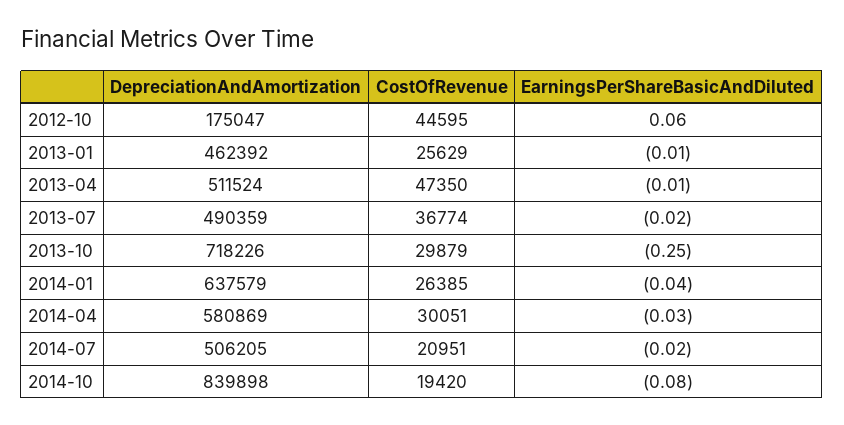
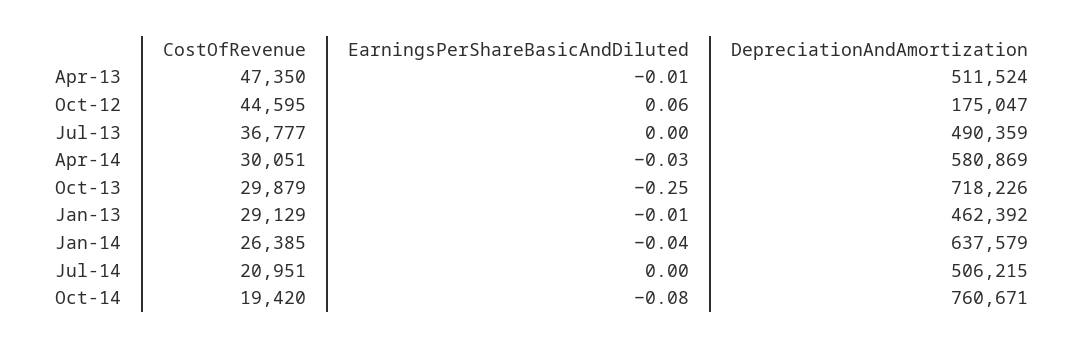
  {
    "DepreciationAndAmortization": {
      "2012-10": 175047,
      "2013-01": 462392,
      "2013-04": 511524,
      "2013-07": 490359,
      "2013-10": 718226,
      "2014-01": 637579,
      "2014-04": 580869,
-     "2014-07": 506205,
+     "2014-07": 506215,
-     "2014-10": 839898
+     "2014-10": 760671
    },
    "CostOfRevenue": {
      "2012-10": 44595,
-     "2013-01": 25629,
+     "2013-01": 29129,
      "2013-04": 47350,
-     "2013-07": 36774,
+     "2013-07": 36777,
      "2013-10": 29879,
      "2014-01": 26385,
      "2014-04": 30051,
      "2014-07": 20951,
      "2014-10": 19420
    },
    "EarningsPerShareBasicAndDiluted": {
      "2012-10": 0.06,
      "2013-01": -0.01,
      "2013-04": -0.01,
-     "2013-07": -0.02,
+     "2013-07": 0,
      "2013-10": -0.25,
      "2014-01": -0.04,
      "2014-04": -0.03,
-     "2014-07": -0.02,
+     "2014-07": 0,
      "2014-10": -0.08
    }
  }

